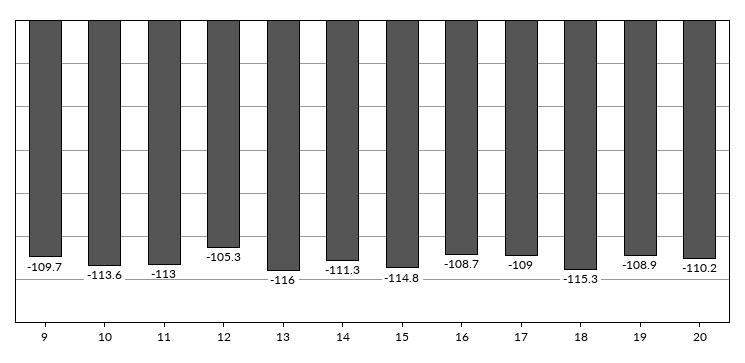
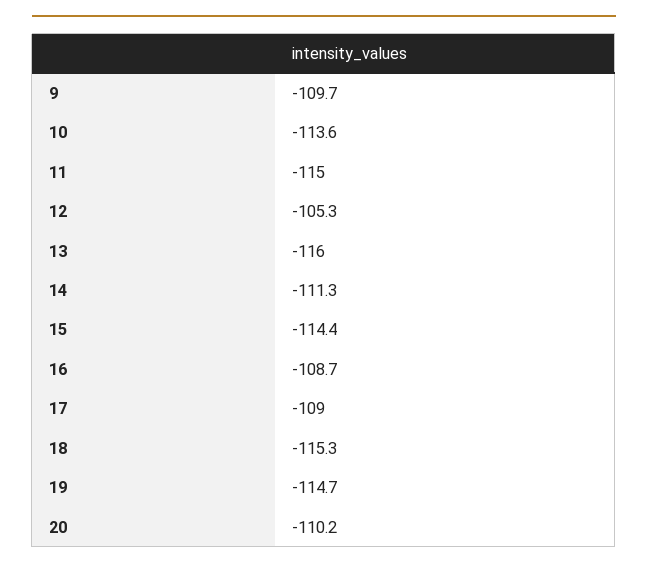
  {
    "9": -109.7,
    "10": -113.6,
-   "11": -113,
+   "11": -115,
    "12": -105.3,
    "13": -116,
    "14": -111.3,
-   "15": -114.8,
+   "15": -114.4,
    "16": -108.7,
    "17": -109,
    "18": -115.3,
-   "19": -108.9,
+   "19": -114.7,
    "20": -110.2
  }

